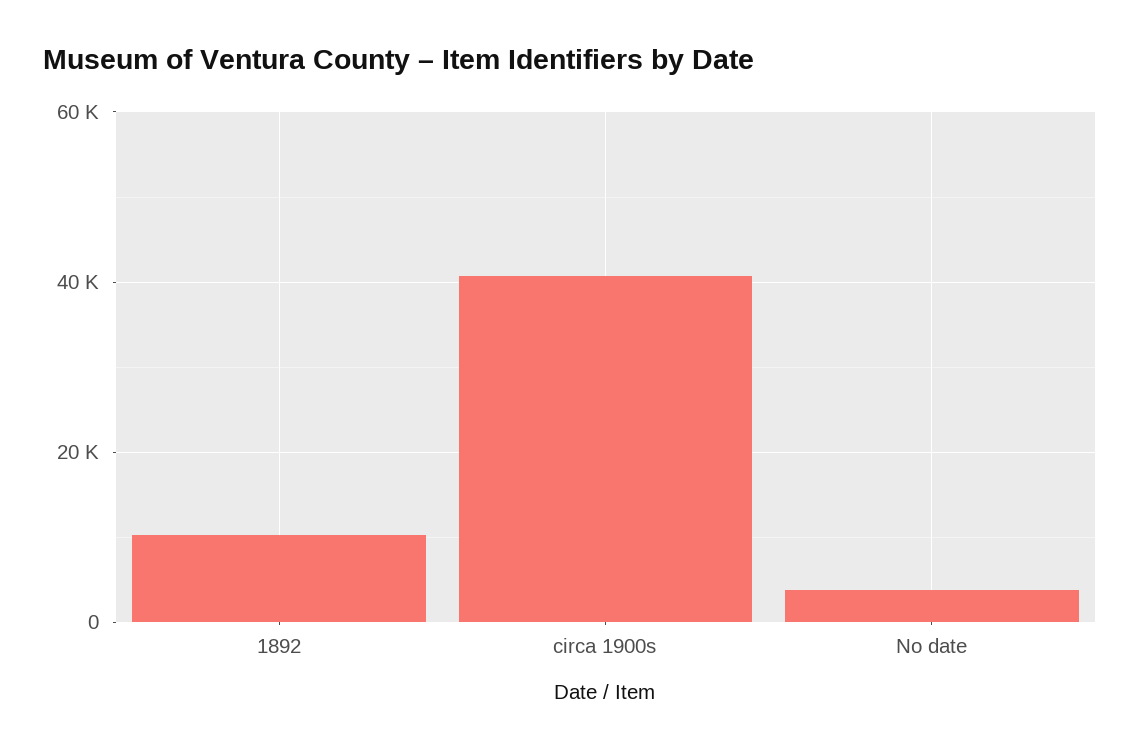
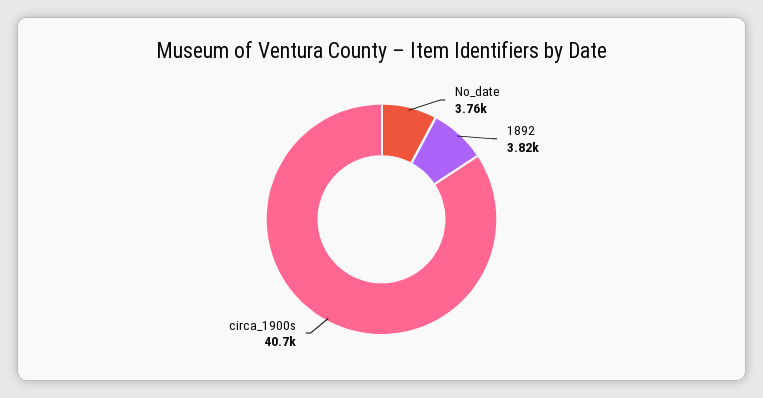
  {
-   "1892": 10000,
+   "1892": 3820,
    "circa 1900s": 40700,
    "No date": 3760
  }

